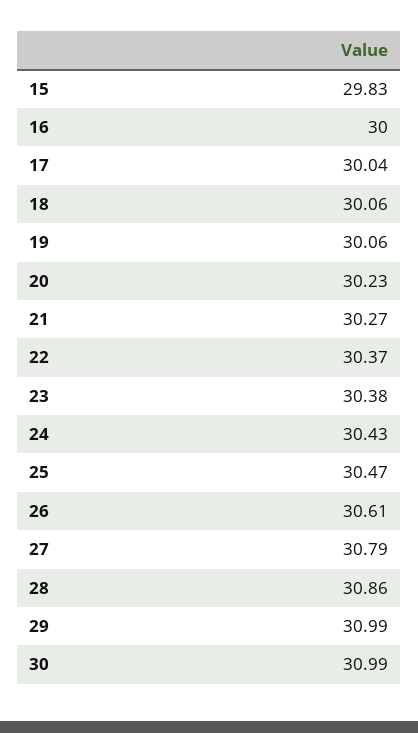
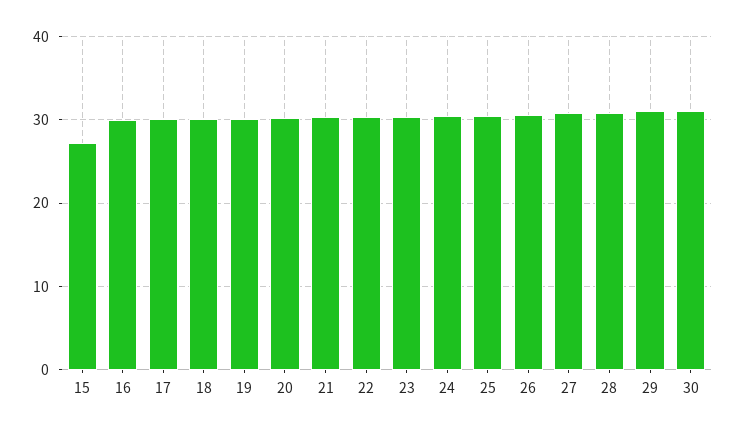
  {
-   "15": 29.83,
+   "15": 27,
    "16": 30,
    "17": 30.04,
    "18": 30.06,
    "19": 30.06,
    "20": 30.23,
    "21": 30.27,
    "22": 30.37,
    "23": 30.38,
    "24": 30.43,
    "25": 30.47,
    "26": 30.61,
    "27": 30.79,
    "28": 30.86,
    "29": 30.99,
    "30": 30.99
  }

